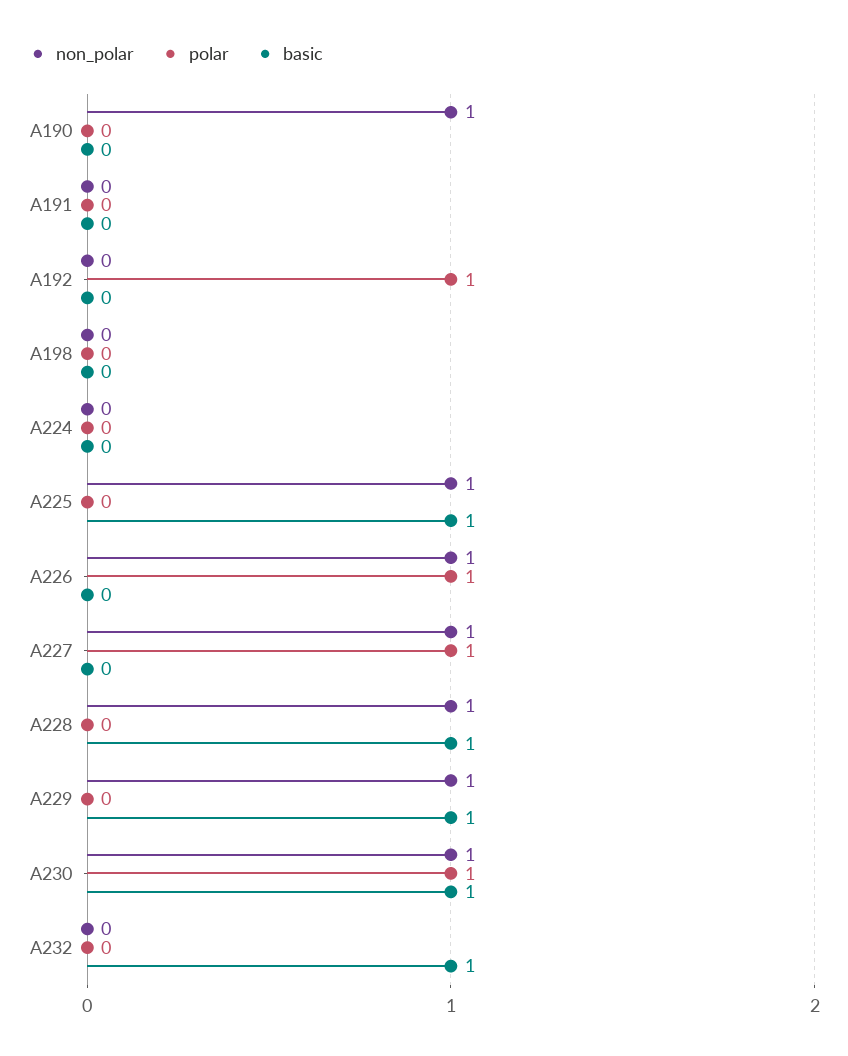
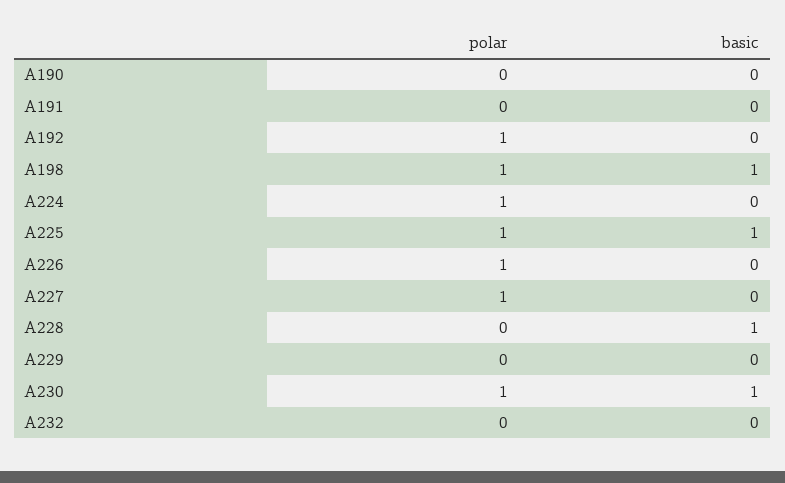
  {
-   "non_polar": {
-     "A190": 1,
-     "A191": 0,
-     "A192": 0,
-     "A198": 0,
-     "A224": 0,
-     "A225": 1,
-     "A226": 1,
-     "A227": 1,
-     "A228": 1,
-     "A229": 1,
-     "A230": 1,
-     "A232": 0
-   },
    "polar": {
      "A190": 0,
      "A191": 0,
      "A192": 1,
-     "A198": 0,
+     "A198": 1,
-     "A224": 0,
+     "A224": 1,
-     "A225": 0,
+     "A225": 1,
      "A226": 1,
      "A227": 1,
      "A228": 0,
      "A229": 0,
      "A230": 1,
      "A232": 0
    },
    "basic": {
      "A190": 0,
      "A191": 0,
      "A192": 0,
-     "A198": 0,
+     "A198": 1,
      "A224": 0,
      "A225": 1,
      "A226": 0,
      "A227": 0,
      "A228": 1,
-     "A229": 1,
+     "A229": 0,
      "A230": 1,
-     "A232": 1
+     "A232": 0
    }
  }

